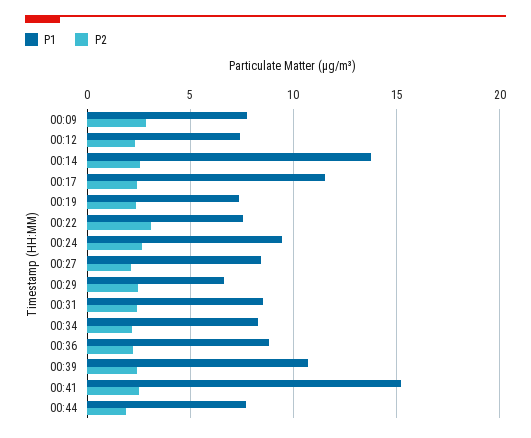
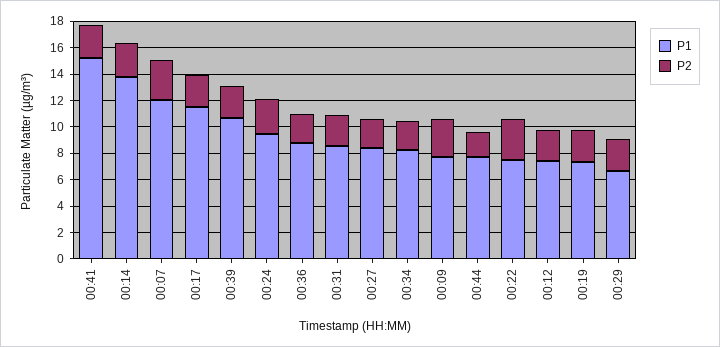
  {
    "P1": {
      "00:09": 8,
      "00:12": 7.5,
      "00:14": 14,
      "00:17": 11.5,
      "00:19": 7.5,
      "00:22": 7.5,
      "00:24": 9.5,
      "00:27": 8.5,
      "00:29": 6.5,
      "00:31": 8.5,
      "00:34": 8.5,
      "00:36": 9,
      "00:39": 10.5,
      "00:41": 15,
-     "00:44": 7.5
+     "00:44": 7.5,
+     "00:07": 12
    },
    "P2": {
      "00:09": 3,
      "00:12": 2.5,
      "00:14": 2.5,
      "00:17": 2.5,
      "00:19": 2.5,
      "00:22": 3,
      "00:24": 2.5,
      "00:27": 2,
      "00:29": 2.5,
      "00:31": 2.5,
      "00:34": 2,
      "00:36": 2,
      "00:39": 2.5,
      "00:41": 2.5,
-     "00:44": 2
+     "00:44": 2,
+     "00:07": 3
    }
  }

